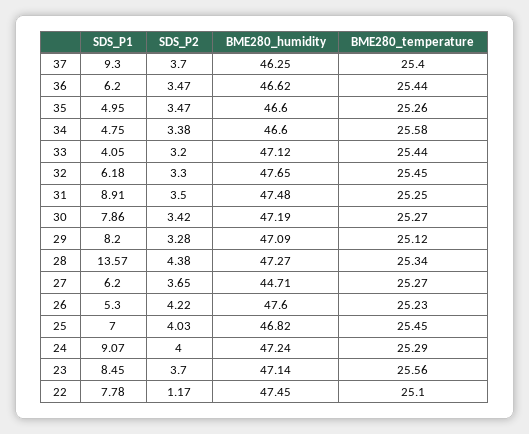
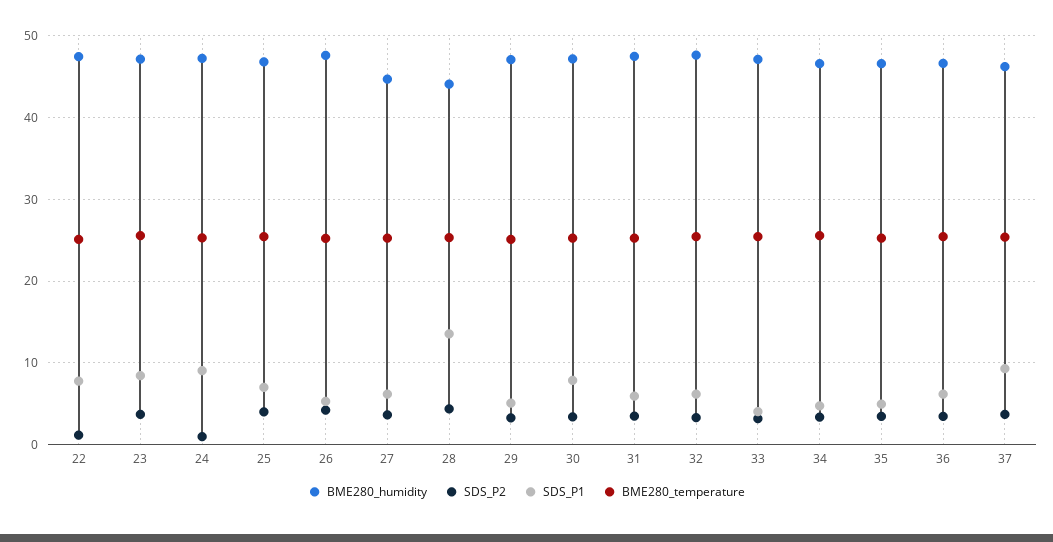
  {
    "SDS_P1": {
      "37": 9.3,
      "36": 6.2,
      "35": 4.95,
      "34": 4.75,
      "33": 4.05,
      "32": 6.18,
-     "31": 8.91,
+     "31": 6,
      "30": 7.86,
-     "29": 8.2,
+     "29": 5,
      "28": 13.57,
      "27": 6.2,
      "26": 5.3,
      "25": 7,
      "24": 9.07,
      "23": 8.45,
      "22": 7.78
    },
    "SDS_P2": {
      "37": 3.7,
      "36": 3.47,
      "35": 3.47,
      "34": 3.38,
      "33": 3.2,
      "32": 3.3,
      "31": 3.5,
      "30": 3.42,
      "29": 3.28,
      "28": 4.38,
      "27": 3.65,
      "26": 4.22,
      "25": 4.03,
-     "24": 4,
+     "24": 1,
      "23": 3.7,
      "22": 1.17
    },
    "BME280_humidity": {
      "37": 46.25,
      "36": 46.62,
      "35": 46.6,
      "34": 46.6,
      "33": 47.12,
      "32": 47.65,
      "31": 47.48,
      "30": 47.19,
      "29": 47.09,
-     "28": 47.27,
+     "28": 44,
      "27": 44.71,
      "26": 47.6,
      "25": 46.82,
      "24": 47.24,
      "23": 47.14,
      "22": 47.45
    },
    "BME280_temperature": {
      "37": 25.4,
      "36": 25.44,
      "35": 25.26,
      "34": 25.58,
      "33": 25.44,
      "32": 25.45,
      "31": 25.25,
      "30": 25.27,
      "29": 25.12,
      "28": 25.34,
      "27": 25.27,
      "26": 25.23,
      "25": 25.45,
      "24": 25.29,
      "23": 25.56,
      "22": 25.1
    }
  }

